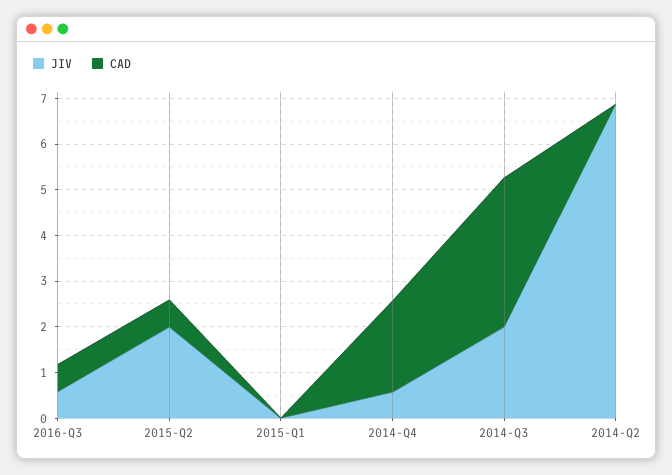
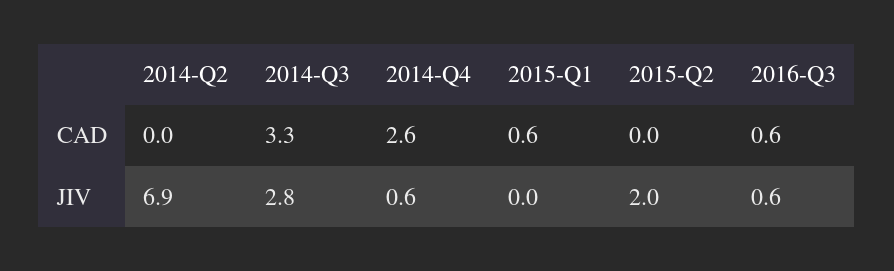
  {
    "JIV": {
      "2016-Q3": 0.6,
      "2015-Q2": 2,
      "2015-Q1": 0,
      "2014-Q4": 0.6,
-     "2014-Q3": 2,
+     "2014-Q3": 2.8,
      "2014-Q2": 6.9
    },
    "CAD": {
      "2016-Q3": 0.6,
-     "2015-Q2": 0.6,
+     "2015-Q2": 0,
-     "2015-Q1": 0,
+     "2015-Q1": 0.6,
-     "2014-Q4": 2,
+     "2014-Q4": 2.6,
      "2014-Q3": 3.3,
      "2014-Q2": 0
    }
  }

